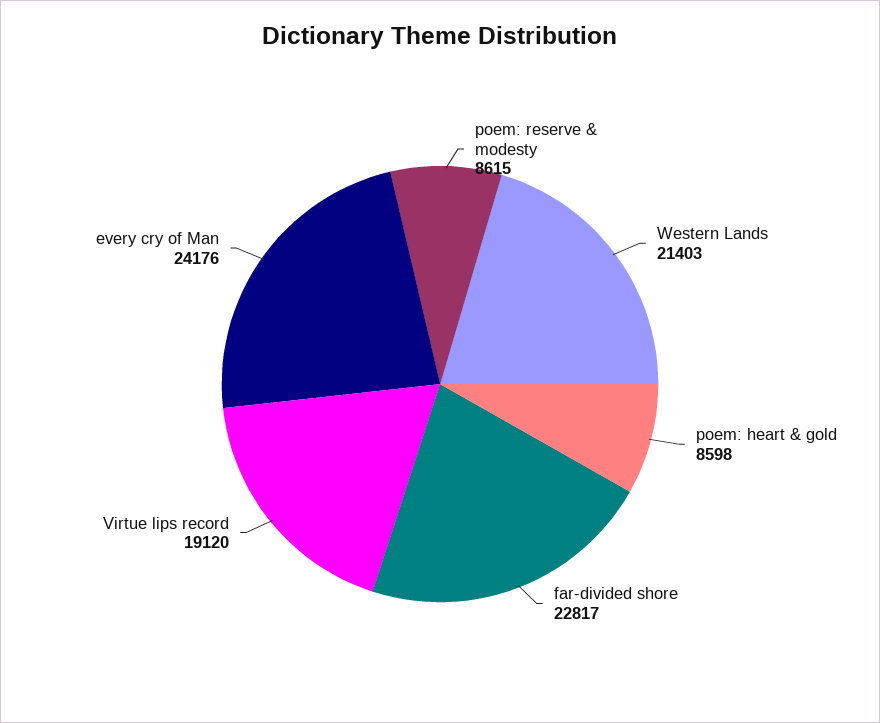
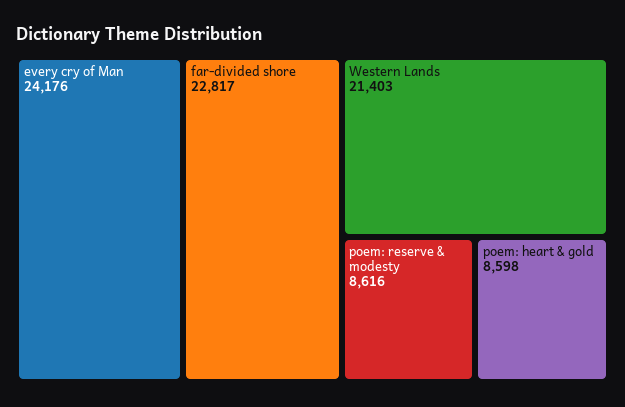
  {
-   "poem: reserve & modesty": 8615,
+   "poem: reserve & modesty": 8616,
    "Western Lands": 21403,
    "poem: heart & gold": 8598,
    "far-divided shore": 22817,
-   "Virtue lips record": 19120,
    "every cry of Man": 24176
  }

